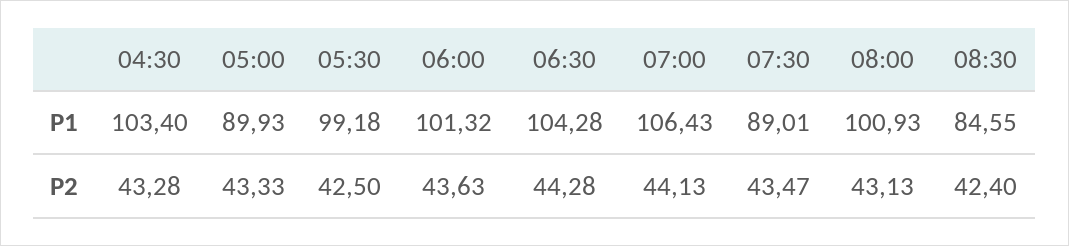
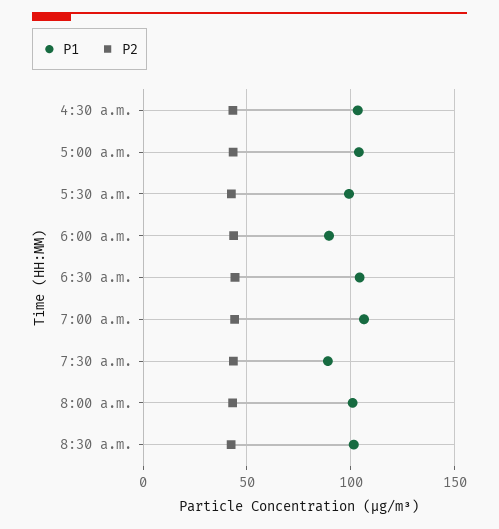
  {
    "P1": {
      "04:30": 103.4,
-     "05:00": 89.93,
+     "05:00": 105,
      "05:30": 99.18,
-     "06:00": 101.32,
+     "06:00": 90,
      "06:30": 104.28,
      "07:00": 106.43,
      "07:30": 89.01,
      "08:00": 100.93,
-     "08:30": 84.55
+     "08:30": 100
    },
    "P2": {
      "04:30": 43.28,
      "05:00": 43.33,
      "05:30": 42.5,
      "06:00": 43.63,
      "06:30": 44.28,
      "07:00": 44.13,
      "07:30": 43.47,
      "08:00": 43.13,
      "08:30": 42.4
    }
  }

